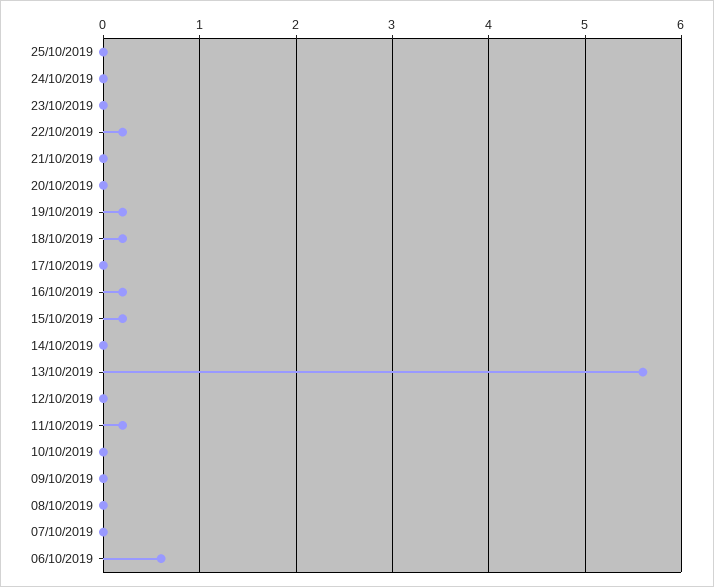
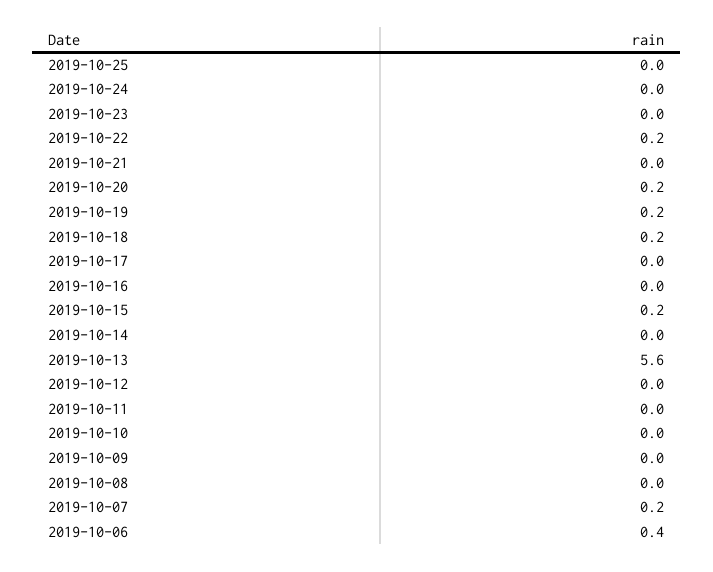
  {
    "25/10/2019": 0,
    "24/10/2019": 0,
    "23/10/2019": 0,
    "22/10/2019": 0.2,
    "21/10/2019": 0,
-   "20/10/2019": 0,
+   "20/10/2019": 0.2,
    "19/10/2019": 0.2,
    "18/10/2019": 0.2,
    "17/10/2019": 0,
-   "16/10/2019": 0.2,
+   "16/10/2019": 0,
    "15/10/2019": 0.2,
    "14/10/2019": 0,
    "13/10/2019": 5.6,
    "12/10/2019": 0,
-   "11/10/2019": 0.2,
+   "11/10/2019": 0,
    "10/10/2019": 0,
    "09/10/2019": 0,
    "08/10/2019": 0,
-   "07/10/2019": 0,
+   "07/10/2019": 0.2,
-   "06/10/2019": 0.6
+   "06/10/2019": 0.4
  }

